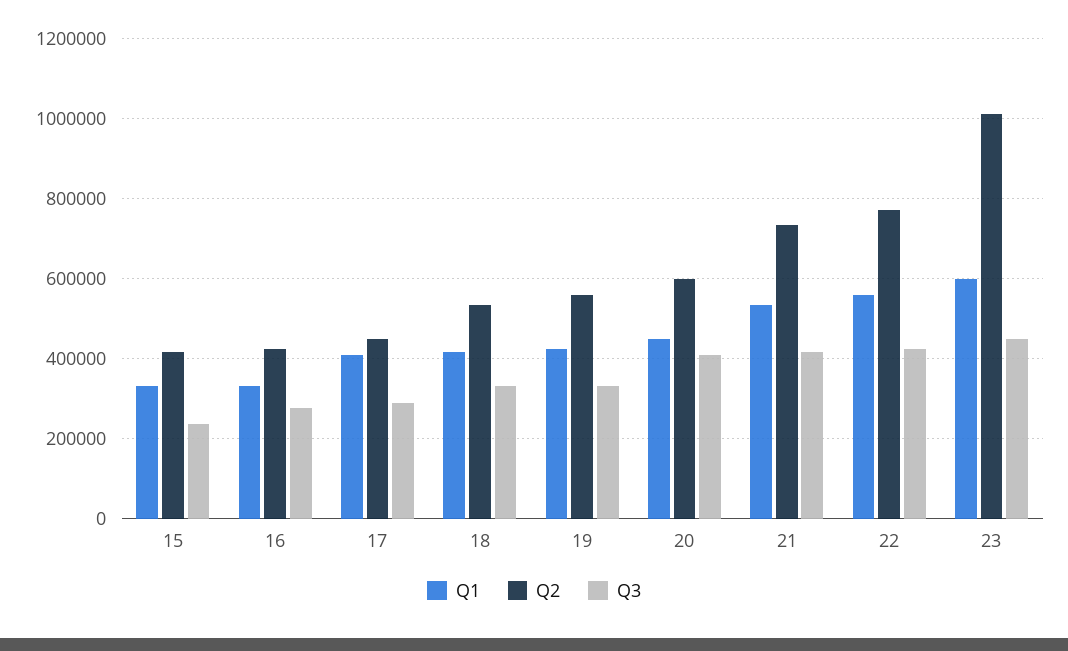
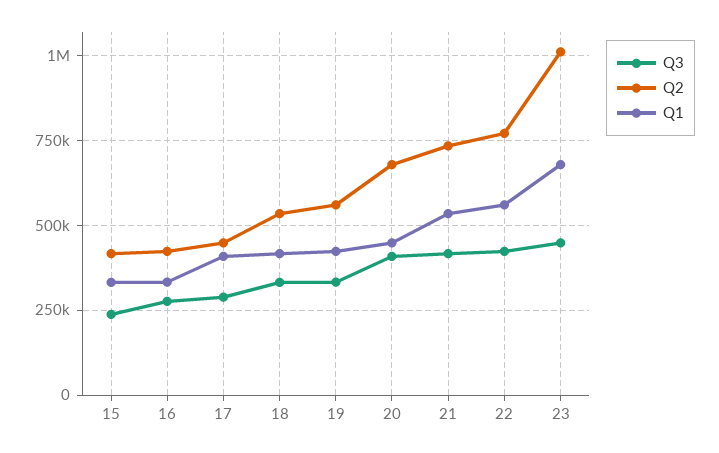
  {
    "Q1": {
      "15": 340000,
      "16": 340000,
      "17": 400000,
      "18": 420000,
      "19": 420000,
      "20": 440000,
      "21": 540000,
      "22": 560000,
-     "23": 600000
+     "23": 675000
    },
    "Q2": {
      "15": 420000,
      "16": 420000,
      "17": 440000,
      "18": 540000,
      "19": 560000,
-     "20": 600000,
+     "20": 675000,
      "21": 740000,
      "22": 780000,
      "23": 1020000
    },
    "Q3": {
      "15": 240000,
      "16": 280000,
      "17": 280000,
      "18": 340000,
      "19": 340000,
      "20": 400000,
      "21": 420000,
      "22": 420000,
      "23": 440000
    }
  }

